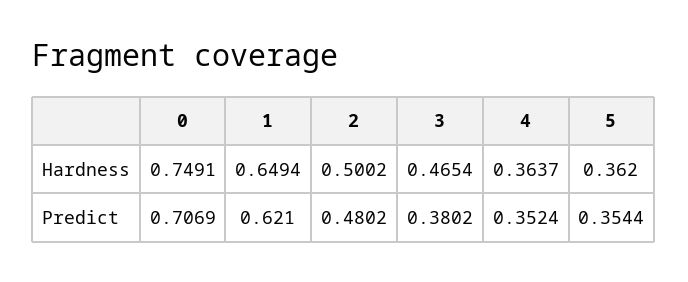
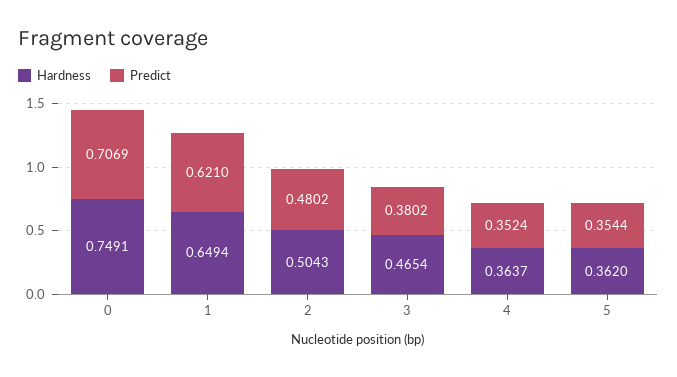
  {
    "Hardness": {
      "0": 0.7491,
      "1": 0.6494,
-     "2": 0.5002,
+     "2": 0.5043,
      "3": 0.4654,
      "4": 0.3637,
      "5": 0.362
    },
    "Predict": {
      "0": 0.7069,
      "1": 0.621,
      "2": 0.4802,
      "3": 0.3802,
      "4": 0.3524,
      "5": 0.3544
    }
  }

